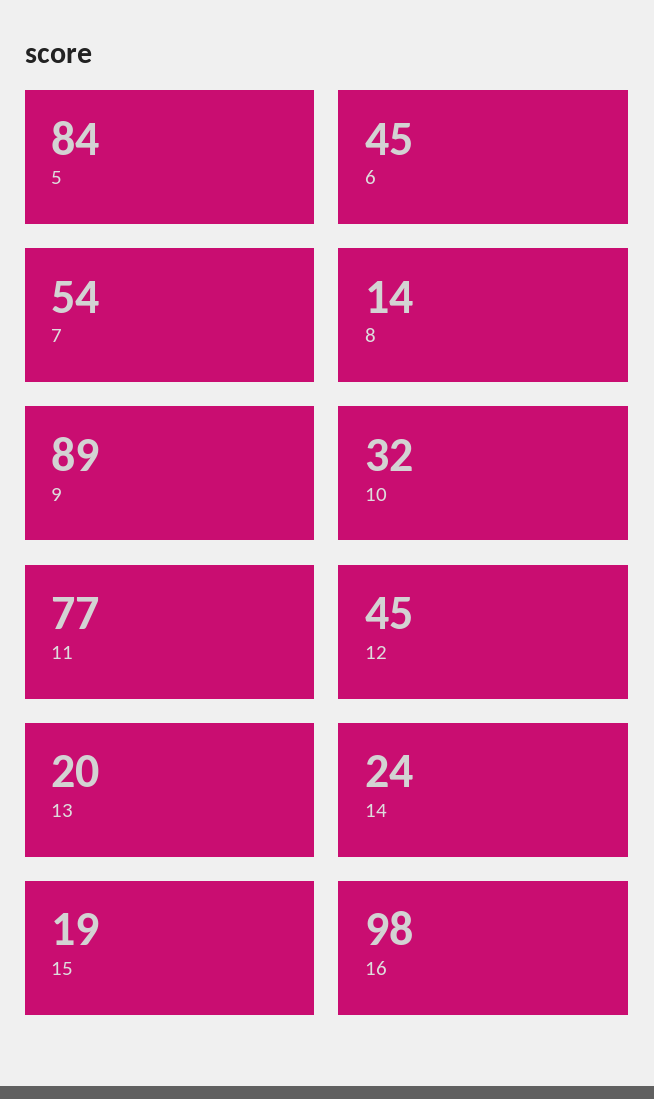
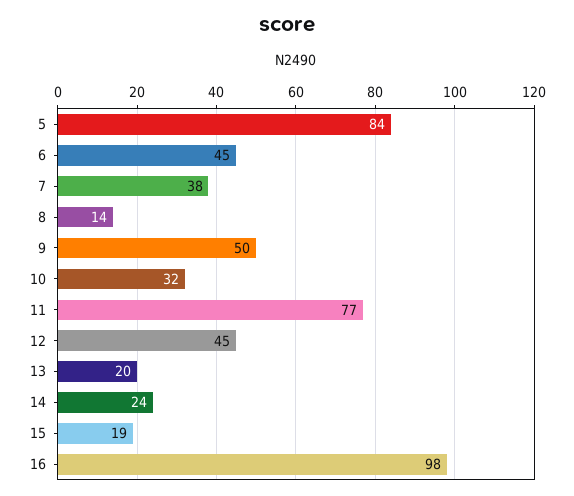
  {
    "5": 84,
    "6": 45,
-   "7": 54,
+   "7": 38,
    "8": 14,
-   "9": 89,
+   "9": 50,
    "10": 32,
    "11": 77,
    "12": 45,
    "13": 20,
    "14": 24,
    "15": 19,
    "16": 98
  }

